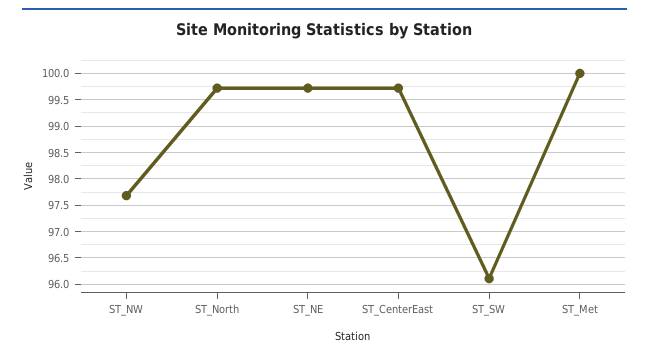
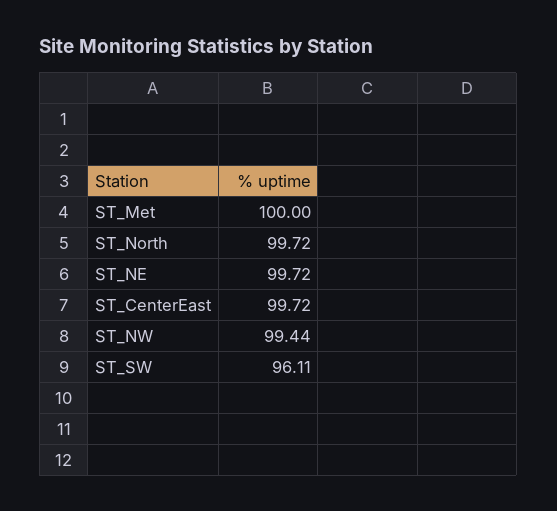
  {
-   "ST_NW": 97.75,
+   "ST_NW": 99.44,
    "ST_North": 99.72,
    "ST_NE": 99.72,
    "ST_CenterEast": 99.72,
    "ST_SW": 96.11,
    "ST_Met": 100
  }

